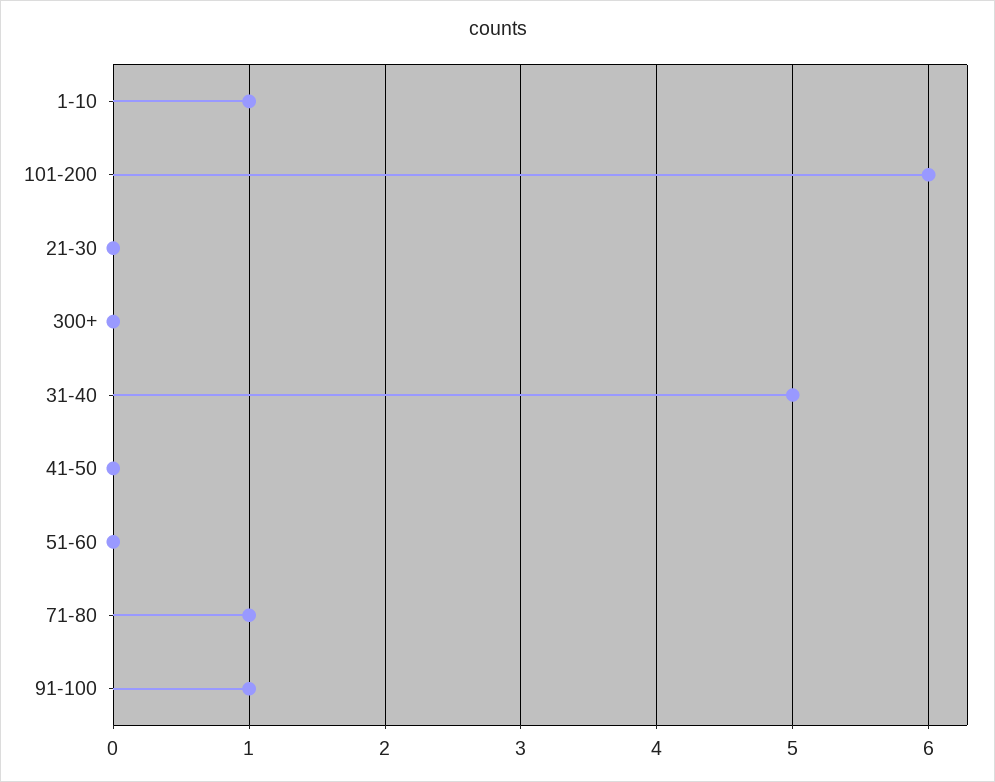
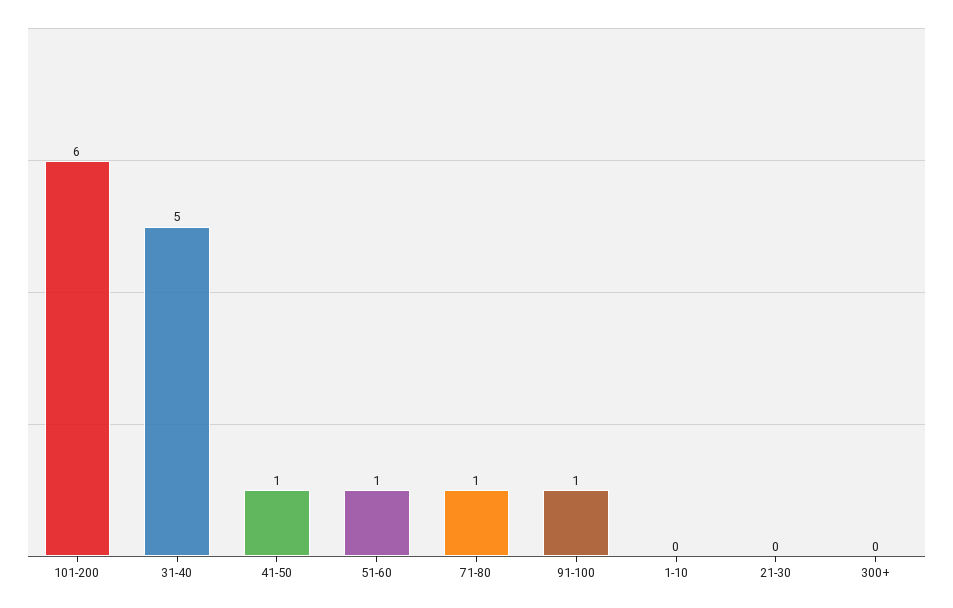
  {
-   "1-10": 1,
+   "1-10": 0,
    "101-200": 6,
    "21-30": 0,
    "300+": 0,
    "31-40": 5,
-   "41-50": 0,
+   "41-50": 1,
-   "51-60": 0,
+   "51-60": 1,
    "71-80": 1,
    "91-100": 1
  }

